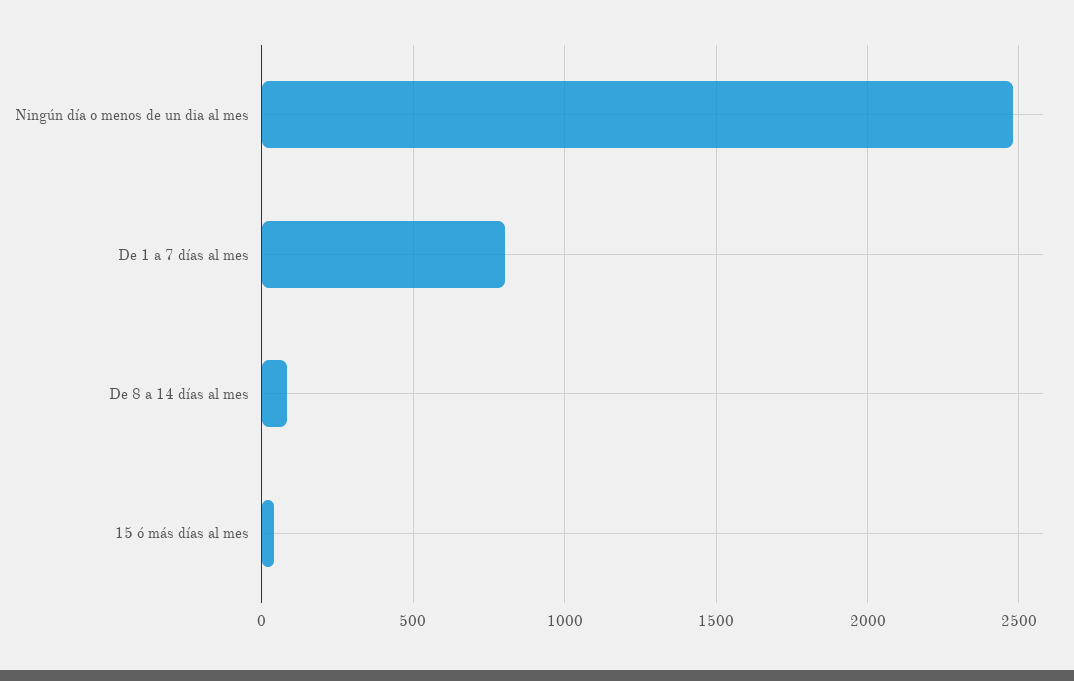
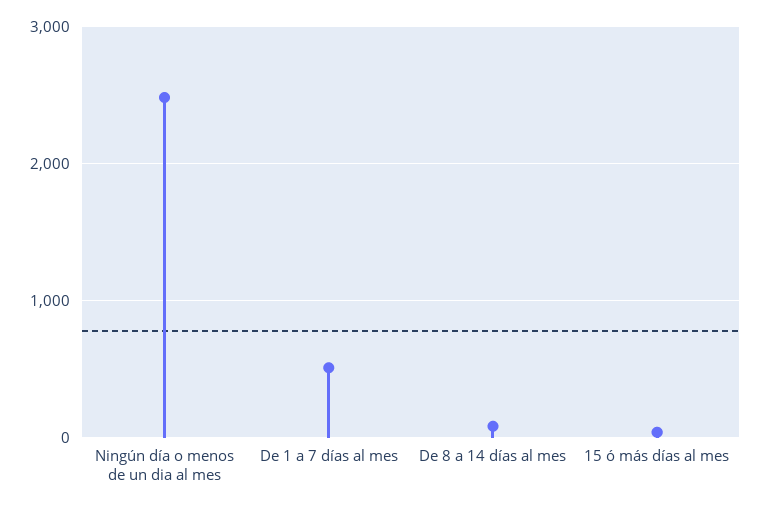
  {
    "Ningún día o menos de un dia al mes": 2500,
-   "De 1 a 7 días al mes": 800,
+   "De 1 a 7 días al mes": 500,
    "De 8 a 14 días al mes": 100,
    "15 ó más días al mes": 50
  }

